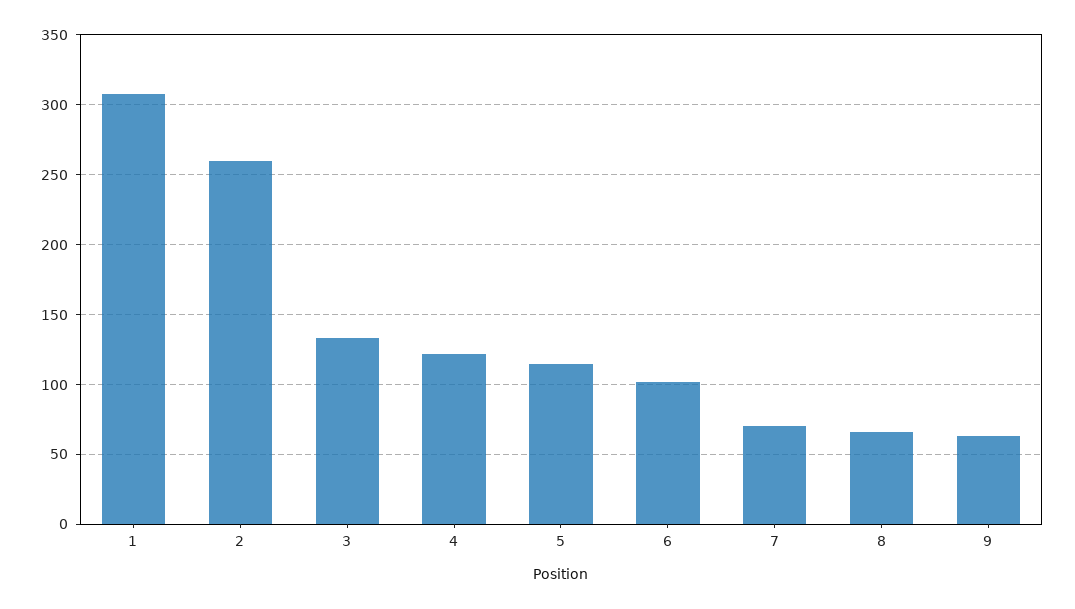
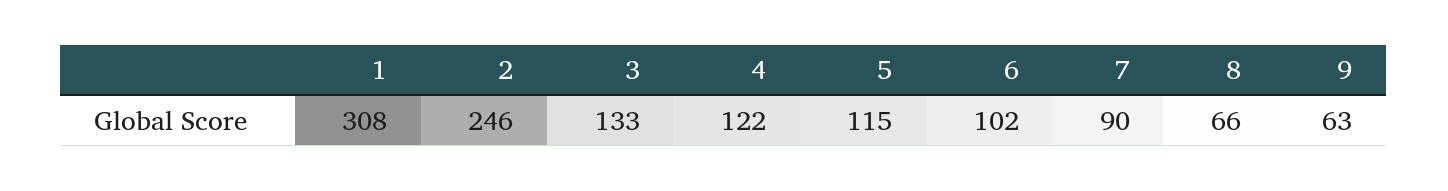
  {
    "1": 308,
-   "2": 260,
+   "2": 246,
    "3": 133,
    "4": 122,
    "5": 115,
    "6": 102,
-   "7": 70,
+   "7": 90,
    "8": 66,
    "9": 63
  }

